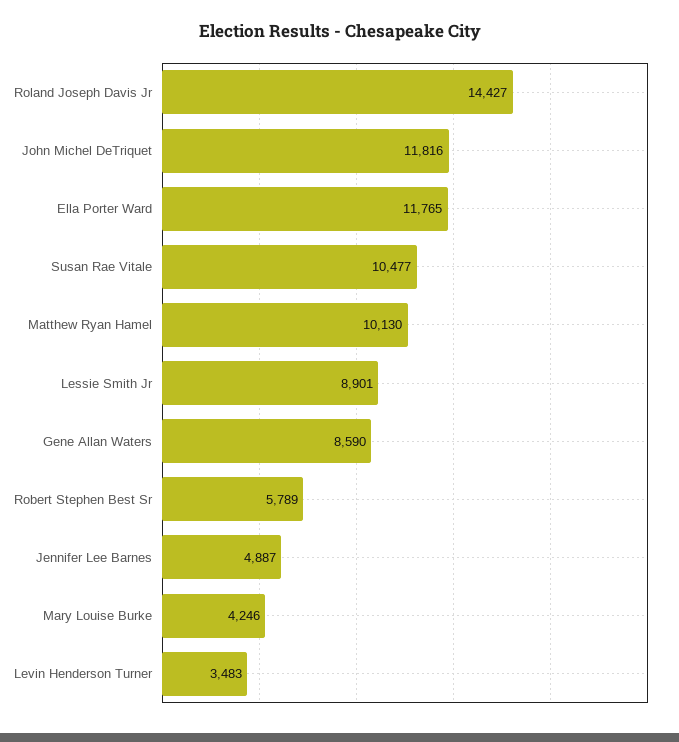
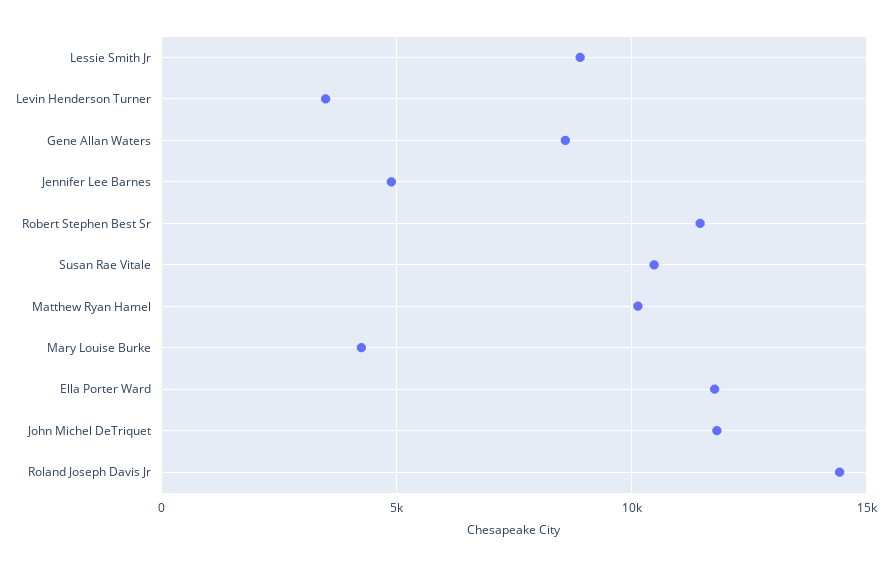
  {
    "Roland Joseph Davis Jr": 14427,
    "John Michel DeTriquet": 11816,
    "Ella Porter Ward": 11765,
    "Susan Rae Vitale": 10477,
    "Matthew Ryan Hamel": 10130,
    "Lessie Smith Jr": 8901,
    "Gene Allan Waters": 8590,
-   "Robert Stephen Best Sr": 5789,
+   "Robert Stephen Best Sr": 11500,
    "Jennifer Lee Barnes": 4887,
    "Mary Louise Burke": 4246,
    "Levin Henderson Turner": 3483
  }

